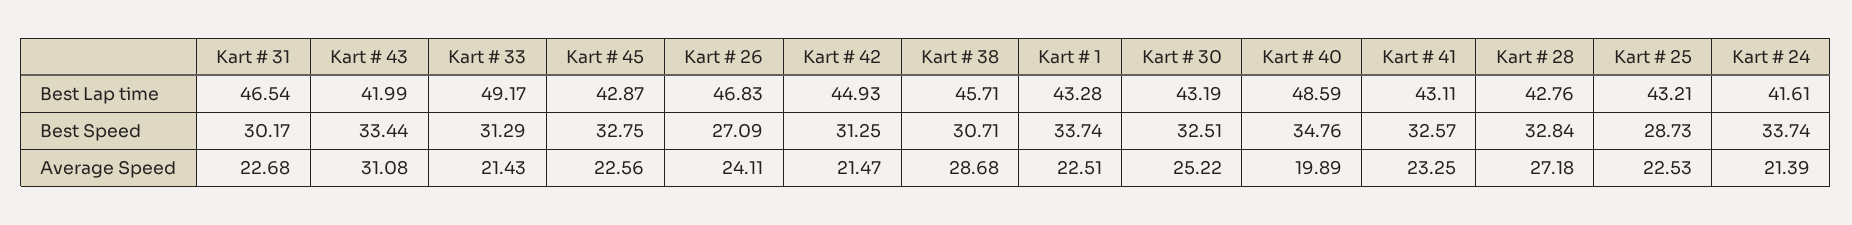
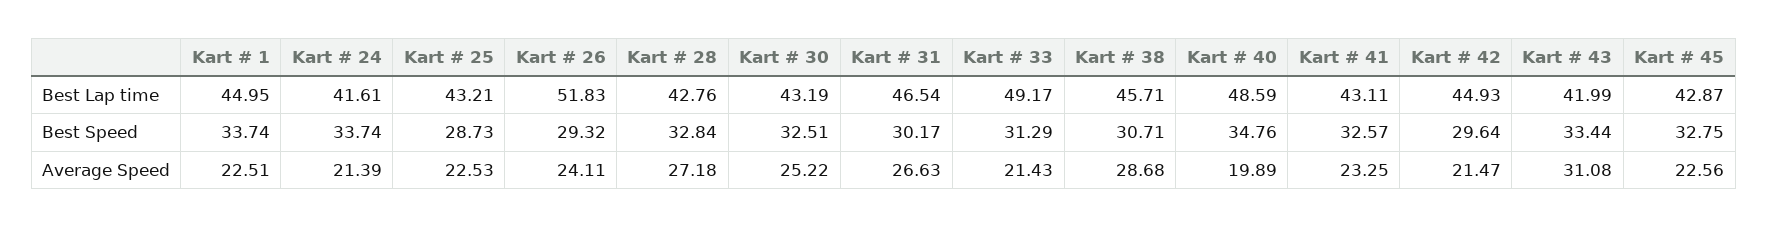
  {
    "Kart # 31": {
      "Best Lap time": 46.54,
      "Best Speed": 30.17,
-     "Average Speed": 22.68
+     "Average Speed": 26.63
    },
    "Kart # 43": {
      "Best Lap time": 41.99,
      "Best Speed": 33.44,
      "Average Speed": 31.08
    },
    "Kart # 33": {
      "Best Lap time": 49.17,
      "Best Speed": 31.29,
      "Average Speed": 21.43
    },
    "Kart # 45": {
      "Best Lap time": 42.87,
      "Best Speed": 32.75,
      "Average Speed": 22.56
    },
    "Kart # 26": {
-     "Best Lap time": 46.83,
+     "Best Lap time": 51.83,
-     "Best Speed": 27.09,
+     "Best Speed": 29.32,
      "Average Speed": 24.11
    },
    "Kart # 42": {
      "Best Lap time": 44.93,
-     "Best Speed": 31.25,
+     "Best Speed": 29.64,
      "Average Speed": 21.47
    },
    "Kart # 38": {
      "Best Lap time": 45.71,
      "Best Speed": 30.71,
      "Average Speed": 28.68
    },
    "Kart # 1": {
-     "Best Lap time": 43.28,
+     "Best Lap time": 44.95,
      "Best Speed": 33.74,
      "Average Speed": 22.51
    },
    "Kart # 30": {
      "Best Lap time": 43.19,
      "Best Speed": 32.51,
      "Average Speed": 25.22
    },
    "Kart # 40": {
      "Best Lap time": 48.59,
      "Best Speed": 34.76,
      "Average Speed": 19.89
    },
    "Kart # 41": {
      "Best Lap time": 43.11,
      "Best Speed": 32.57,
      "Average Speed": 23.25
    },
    "Kart # 28": {
      "Best Lap time": 42.76,
      "Best Speed": 32.84,
      "Average Speed": 27.18
    },
    "Kart # 25": {
      "Best Lap time": 43.21,
      "Best Speed": 28.73,
      "Average Speed": 22.53
    },
    "Kart # 24": {
      "Best Lap time": 41.61,
      "Best Speed": 33.74,
      "Average Speed": 21.39
    }
  }

